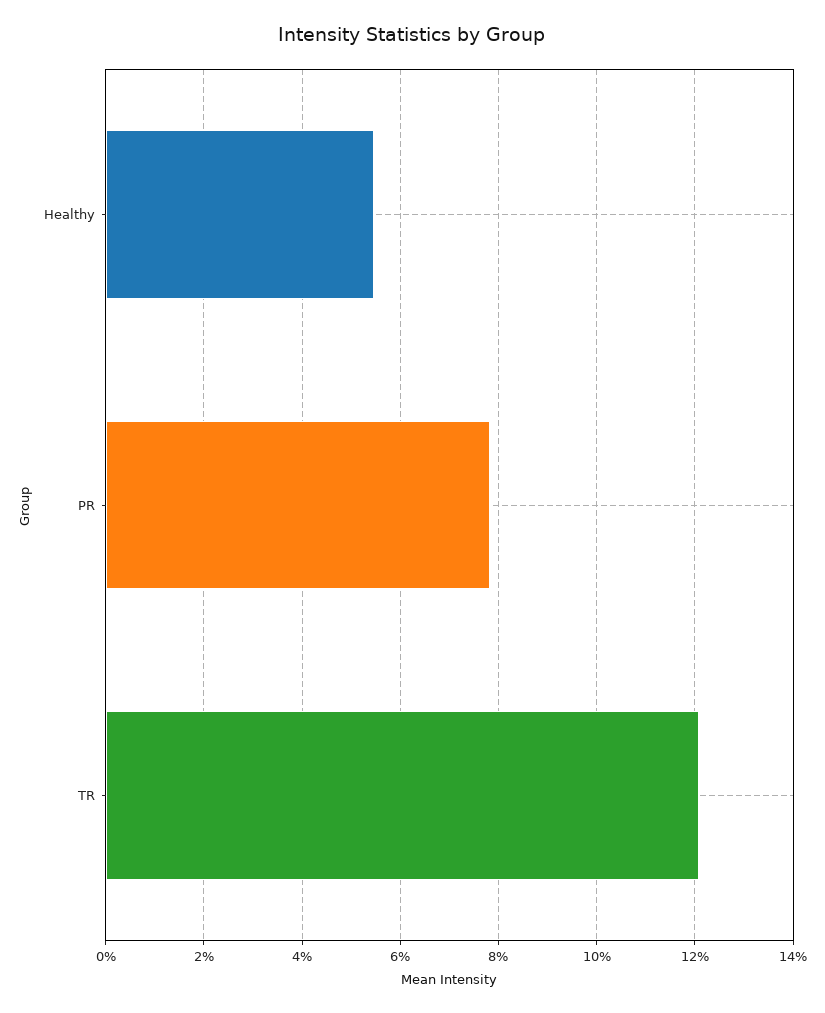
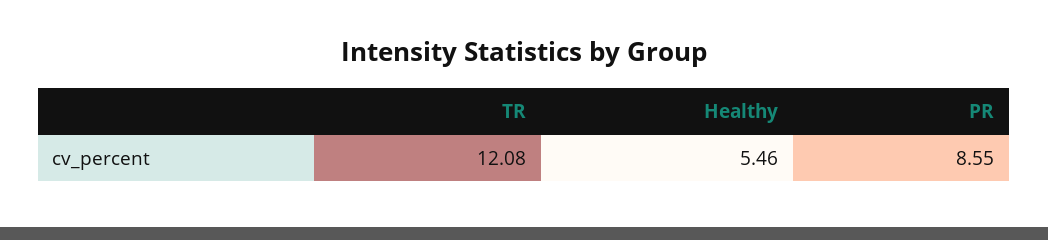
  {
    "Healthy": 5.46,
-   "PR": 7.8,
+   "PR": 8.55,
    "TR": 12.08
  }

